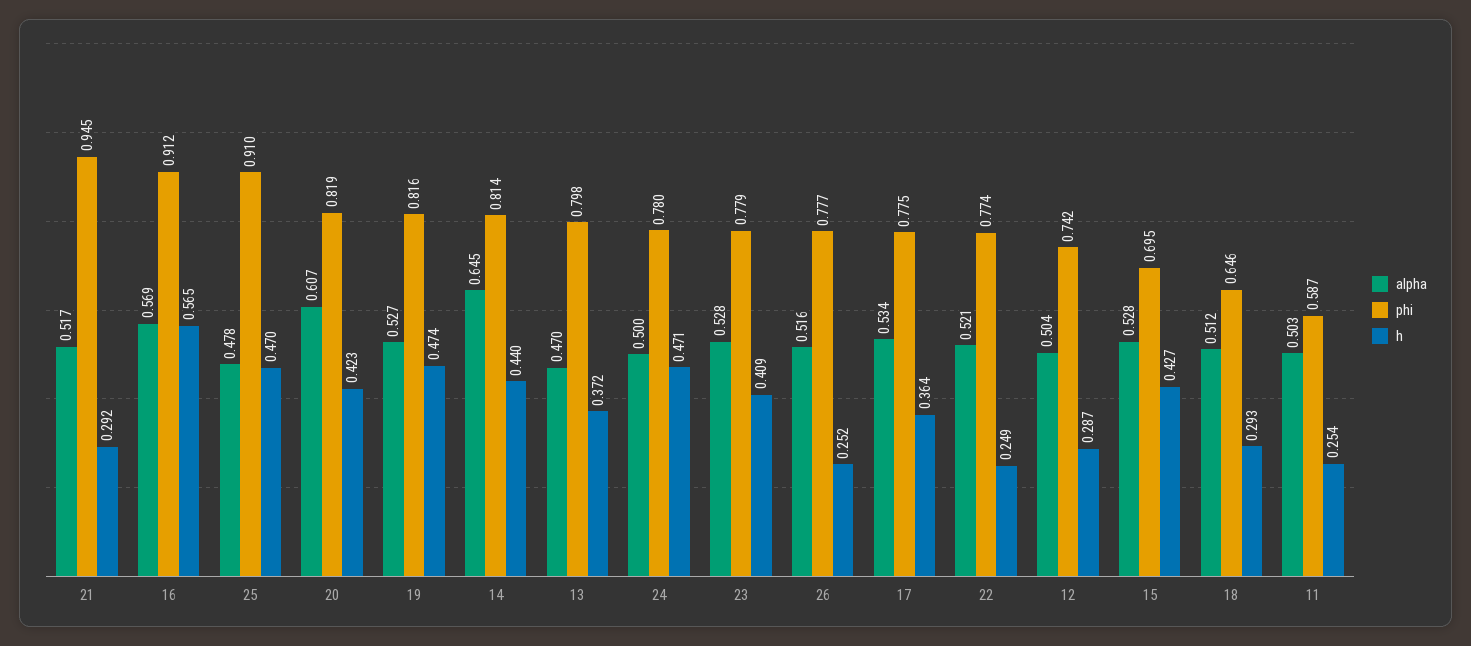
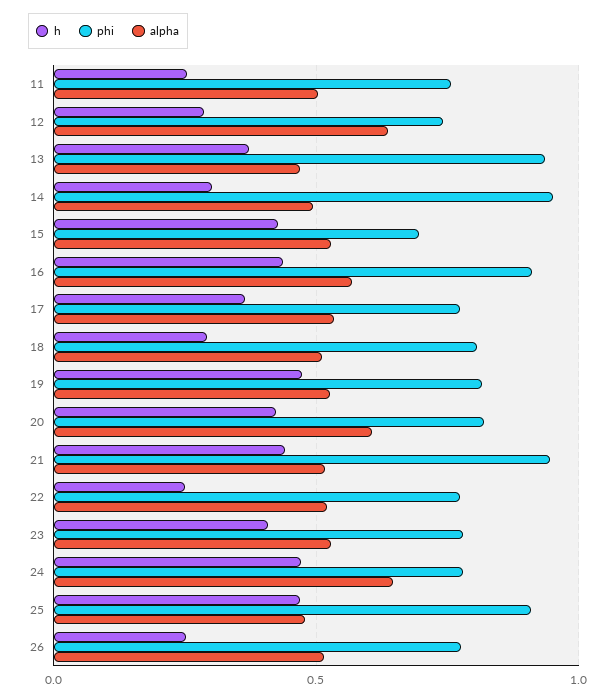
  {
    "alpha": {
      "21": 0.517,
      "16": 0.569,
      "25": 0.478,
      "20": 0.607,
      "19": 0.527,
-     "14": 0.645,
+     "14": 0.5,
      "13": 0.47,
-     "24": 0.5,
+     "24": 0.65,
      "23": 0.528,
      "26": 0.516,
      "17": 0.534,
      "22": 0.521,
-     "12": 0.504,
+     "12": 0.65,
      "15": 0.528,
      "18": 0.512,
      "11": 0.503
    },
    "phi": {
      "21": 0.945,
      "16": 0.912,
      "25": 0.91,
      "20": 0.819,
      "19": 0.816,
-     "14": 0.814,
+     "14": 0.95,
-     "13": 0.798,
+     "13": 0.95,
      "24": 0.78,
      "23": 0.779,
      "26": 0.777,
      "17": 0.775,
      "22": 0.774,
      "12": 0.742,
      "15": 0.695,
-     "18": 0.646,
+     "18": 0.8,
-     "11": 0.587
+     "11": 0.75
    },
    "h": {
-     "21": 0.292,
+     "21": 0.45,
-     "16": 0.565,
+     "16": 0.45,
      "25": 0.47,
      "20": 0.423,
      "19": 0.474,
-     "14": 0.44,
+     "14": 0.3,
      "13": 0.372,
      "24": 0.471,
      "23": 0.409,
      "26": 0.252,
      "17": 0.364,
      "22": 0.249,
      "12": 0.287,
      "15": 0.427,
      "18": 0.293,
      "11": 0.254
    }
  }

